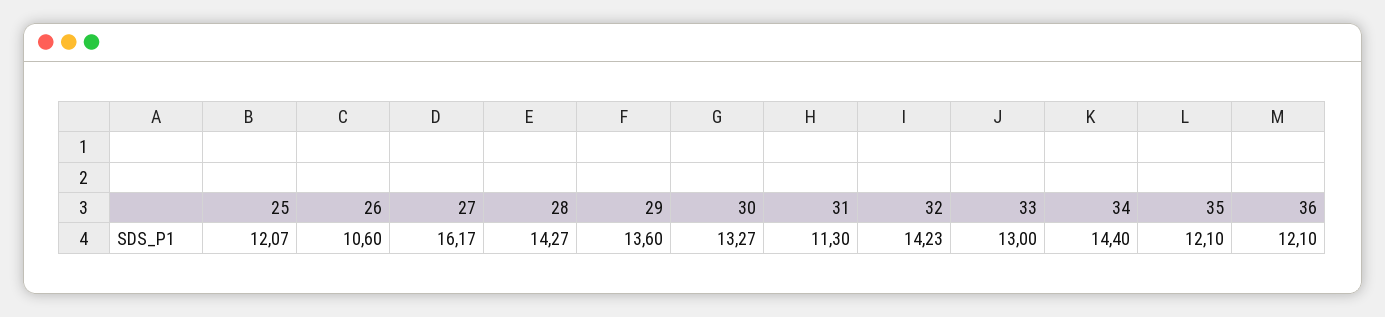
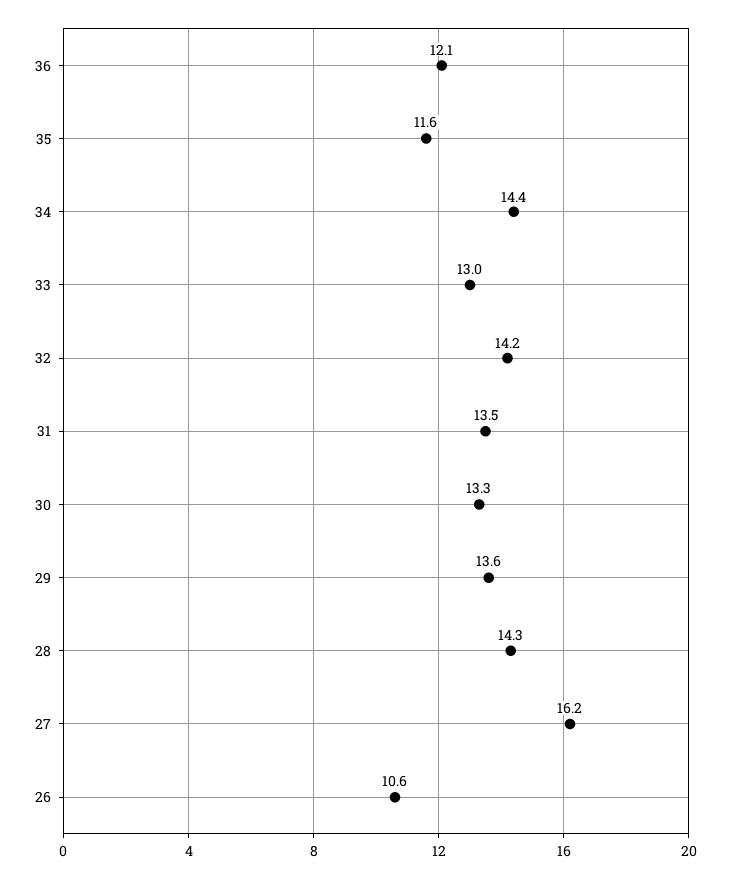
  {
-   "25": 12.07,
    "26": 10.6,
    "27": 16.17,
    "28": 14.27,
    "29": 13.6,
    "30": 13.27,
-   "31": 11.3,
+   "31": 13.5,
    "32": 14.23,
    "33": 13,
    "34": 14.4,
-   "35": 12.1,
+   "35": 11.6,
    "36": 12.1
  }

